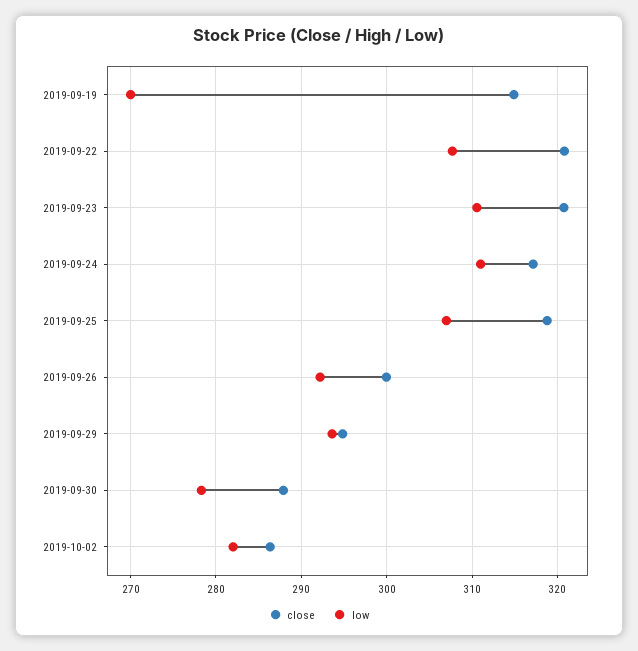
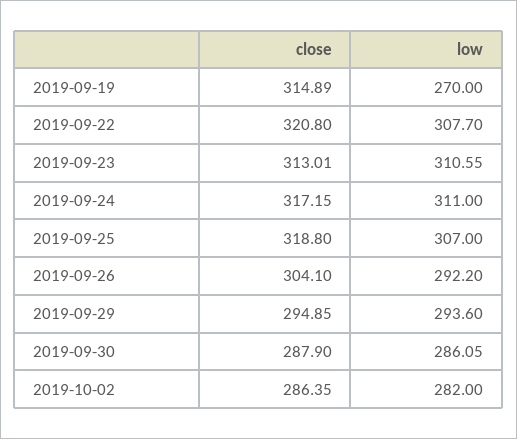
  {
    "close": {
      "2019-09-19": 314.89,
      "2019-09-22": 320.8,
-     "2019-09-23": 321,
+     "2019-09-23": 313.01,
      "2019-09-24": 317.15,
      "2019-09-25": 318.8,
-     "2019-09-26": 300,
+     "2019-09-26": 304.1,
      "2019-09-29": 294.85,
      "2019-09-30": 287.9,
      "2019-10-02": 286.35
    },
    "low": {
      "2019-09-19": 270,
      "2019-09-22": 307.7,
      "2019-09-23": 310.55,
      "2019-09-24": 311,
      "2019-09-25": 307,
      "2019-09-26": 292.2,
      "2019-09-29": 293.6,
-     "2019-09-30": 278,
+     "2019-09-30": 286.05,
      "2019-10-02": 282
    }
  }

